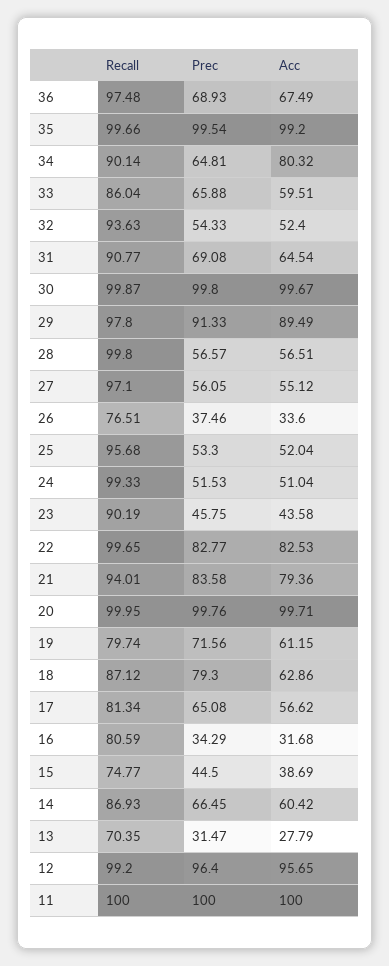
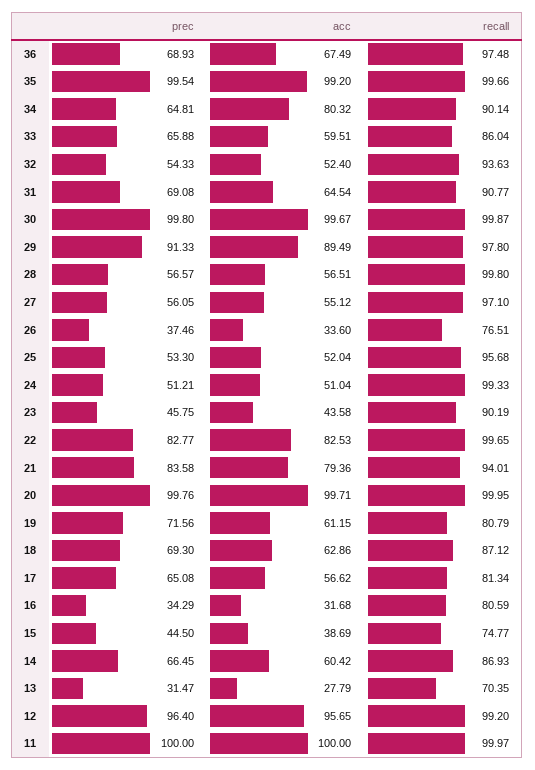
  {
    "Recall": {
      "36": 97.48,
      "35": 99.66,
      "34": 90.14,
      "33": 86.04,
      "32": 93.63,
      "31": 90.77,
      "30": 99.87,
      "29": 97.8,
      "28": 99.8,
      "27": 97.1,
      "26": 76.51,
      "25": 95.68,
      "24": 99.33,
      "23": 90.19,
      "22": 99.65,
      "21": 94.01,
      "20": 99.95,
-     "19": 79.74,
+     "19": 80.79,
      "18": 87.12,
      "17": 81.34,
      "16": 80.59,
      "15": 74.77,
      "14": 86.93,
      "13": 70.35,
      "12": 99.2,
-     "11": 100
+     "11": 99.97
    },
    "Prec": {
      "36": 68.93,
      "35": 99.54,
      "34": 64.81,
      "33": 65.88,
      "32": 54.33,
      "31": 69.08,
      "30": 99.8,
      "29": 91.33,
      "28": 56.57,
      "27": 56.05,
      "26": 37.46,
      "25": 53.3,
-     "24": 51.53,
+     "24": 51.21,
      "23": 45.75,
      "22": 82.77,
      "21": 83.58,
      "20": 99.76,
      "19": 71.56,
-     "18": 79.3,
+     "18": 69.3,
      "17": 65.08,
      "16": 34.29,
      "15": 44.5,
      "14": 66.45,
      "13": 31.47,
      "12": 96.4,
      "11": 100
    },
    "Acc": {
      "36": 67.49,
      "35": 99.2,
      "34": 80.32,
      "33": 59.51,
      "32": 52.4,
      "31": 64.54,
      "30": 99.67,
      "29": 89.49,
      "28": 56.51,
      "27": 55.12,
      "26": 33.6,
      "25": 52.04,
      "24": 51.04,
      "23": 43.58,
      "22": 82.53,
      "21": 79.36,
      "20": 99.71,
      "19": 61.15,
      "18": 62.86,
      "17": 56.62,
      "16": 31.68,
      "15": 38.69,
      "14": 60.42,
      "13": 27.79,
      "12": 95.65,
      "11": 100
    }
  }

